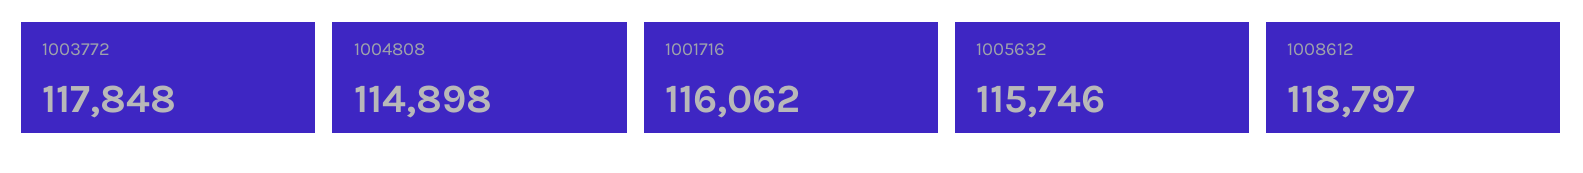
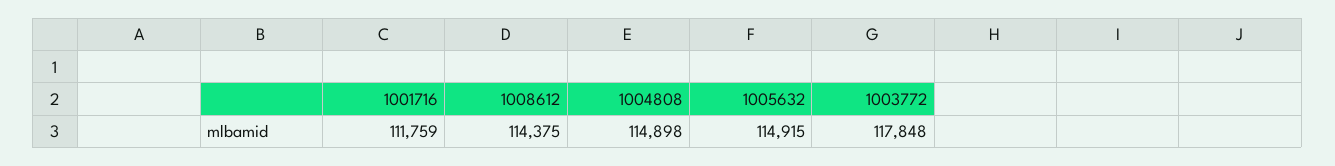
  {
    "1003772": 117848,
    "1004808": 114898,
-   "1001716": 116062,
+   "1001716": 111759,
-   "1005632": 115746,
+   "1005632": 114915,
-   "1008612": 118797
+   "1008612": 114375
  }

